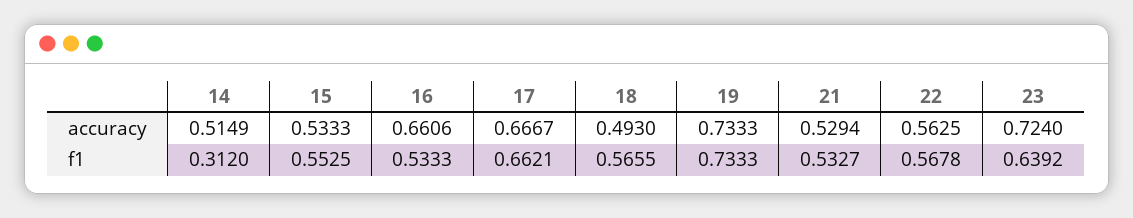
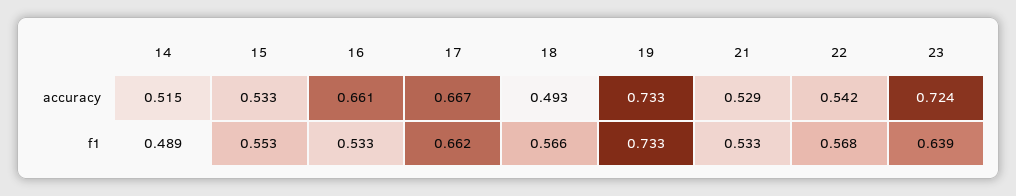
  {
    "14": {
      "accuracy": 0.5149,
-     "f1": 0.312
+     "f1": 0.489
    },
    "15": {
      "accuracy": 0.5333,
      "f1": 0.5525
    },
    "16": {
      "accuracy": 0.6606,
      "f1": 0.5333
    },
    "17": {
      "accuracy": 0.6667,
      "f1": 0.6621
    },
    "18": {
      "accuracy": 0.493,
      "f1": 0.5655
    },
    "19": {
      "accuracy": 0.7333,
      "f1": 0.7333
    },
    "21": {
      "accuracy": 0.5294,
      "f1": 0.5327
    },
    "22": {
-     "accuracy": 0.5625,
+     "accuracy": 0.542,
      "f1": 0.5678
    },
    "23": {
      "accuracy": 0.724,
      "f1": 0.6392
    }
  }

